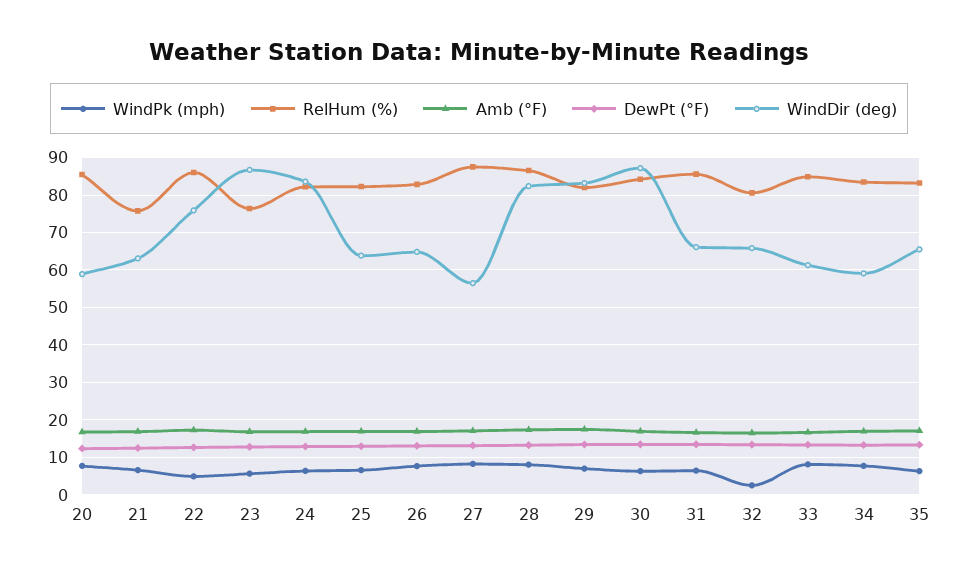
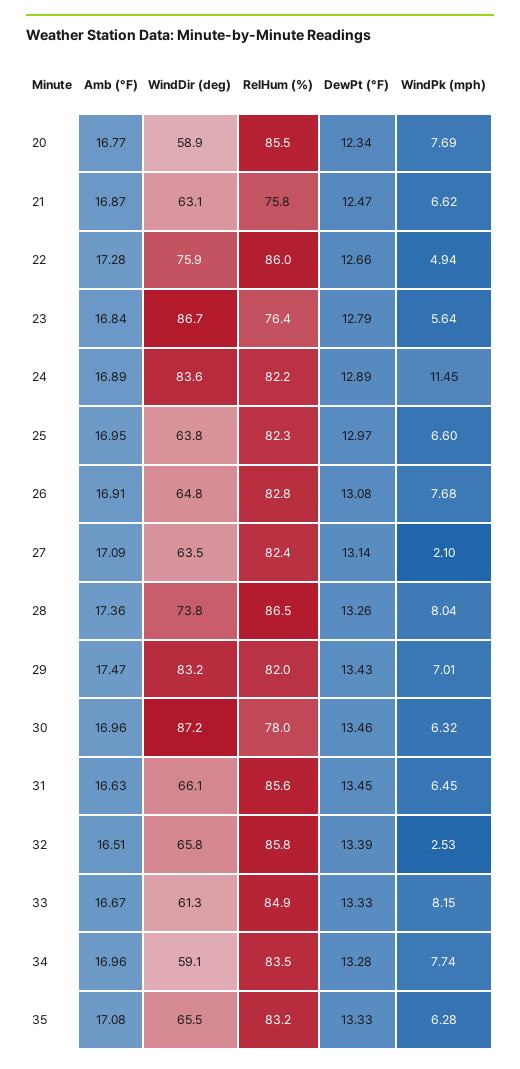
  {
    "WindPk (mph)": {
      "20": 7.69,
      "21": 6.62,
      "22": 4.94,
      "23": 5.64,
-     "24": 6,
+     "24": 11.45,
      "25": 6.6,
      "26": 7.68,
-     "27": 8,
+     "27": 2.1,
      "28": 8.04,
      "29": 7.01,
      "30": 6.32,
      "31": 6.45,
      "32": 2.53,
      "33": 8.15,
      "34": 7.74,
      "35": 6.28
    },
    "RelHum (%)": {
      "20": 85.5,
      "21": 75.8,
      "22": 86,
      "23": 76.4,
      "24": 82.2,
      "25": 82.3,
      "26": 82.8,
-     "27": 88,
+     "27": 82.4,
      "28": 86.5,
      "29": 82,
-     "30": 84,
+     "30": 78,
      "31": 85.6,
-     "32": 80,
+     "32": 85.8,
      "33": 84.9,
      "34": 83.5,
      "35": 83.2
    },
    "Amb (°F)": {
      "20": 16.77,
      "21": 16.87,
      "22": 17.28,
      "23": 16.84,
      "24": 16.89,
      "25": 16.95,
      "26": 16.91,
      "27": 17.09,
      "28": 17.36,
      "29": 17.47,
      "30": 16.96,
      "31": 16.63,
      "32": 16.51,
      "33": 16.67,
      "34": 16.96,
      "35": 17.08
    },
    "DewPt (°F)": {
      "20": 12.34,
      "21": 12.47,
      "22": 12.66,
      "23": 12.79,
      "24": 12.89,
      "25": 12.97,
      "26": 13.08,
      "27": 13.14,
      "28": 13.26,
      "29": 13.43,
      "30": 13.46,
      "31": 13.45,
      "32": 13.39,
      "33": 13.33,
      "34": 13.28,
      "35": 13.33
    },
    "WindDir (deg)": {
      "20": 58.9,
      "21": 63.1,
      "22": 75.9,
      "23": 86.7,
      "24": 83.6,
      "25": 63.8,
      "26": 64.8,
-     "27": 56,
+     "27": 63.5,
-     "28": 82,
+     "28": 73.8,
      "29": 83.2,
      "30": 87.2,
      "31": 66.1,
      "32": 65.8,
      "33": 61.3,
      "34": 59.1,
      "35": 65.5
    }
  }

